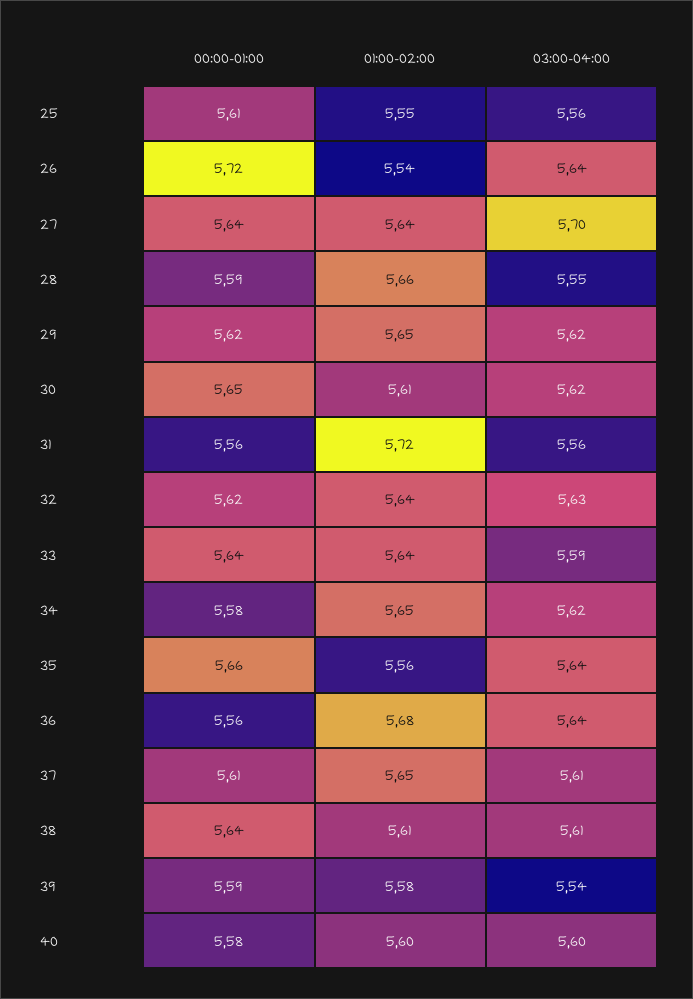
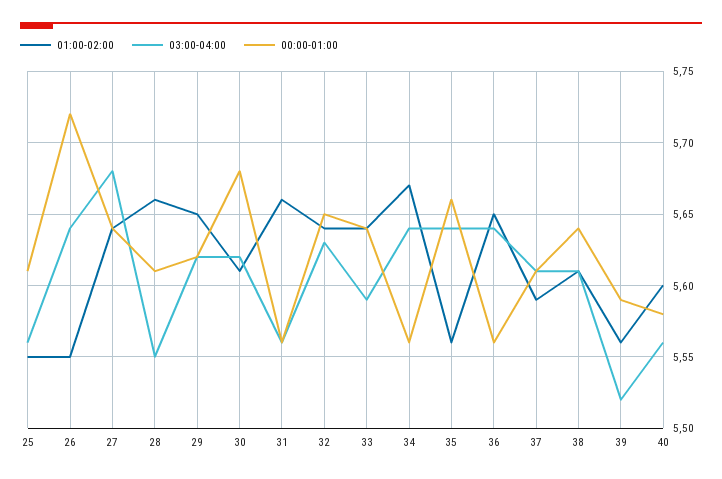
  {
    "00:00-01:00": {
      "25": 5.61,
      "26": 5.72,
      "27": 5.64,
-     "28": 5.59,
+     "28": 5.61,
      "29": 5.62,
-     "30": 5.65,
+     "30": 5.68,
      "31": 5.56,
-     "32": 5.62,
+     "32": 5.65,
      "33": 5.64,
-     "34": 5.58,
+     "34": 5.56,
      "35": 5.66,
      "36": 5.56,
      "37": 5.61,
      "38": 5.64,
      "39": 5.59,
      "40": 5.58
    },
    "01:00-02:00": {
      "25": 5.55,
-     "26": 5.54,
+     "26": 5.55,
      "27": 5.64,
      "28": 5.66,
      "29": 5.65,
      "30": 5.61,
-     "31": 5.72,
+     "31": 5.66,
      "32": 5.64,
      "33": 5.64,
-     "34": 5.65,
+     "34": 5.67,
      "35": 5.56,
-     "36": 5.68,
+     "36": 5.65,
-     "37": 5.65,
+     "37": 5.59,
      "38": 5.61,
-     "39": 5.58,
+     "39": 5.56,
      "40": 5.6
    },
    "03:00-04:00": {
      "25": 5.56,
      "26": 5.64,
-     "27": 5.7,
+     "27": 5.68,
      "28": 5.55,
      "29": 5.62,
      "30": 5.62,
      "31": 5.56,
      "32": 5.63,
      "33": 5.59,
-     "34": 5.62,
+     "34": 5.64,
      "35": 5.64,
      "36": 5.64,
      "37": 5.61,
      "38": 5.61,
-     "39": 5.54,
+     "39": 5.52,
-     "40": 5.6
+     "40": 5.56
    }
  }

